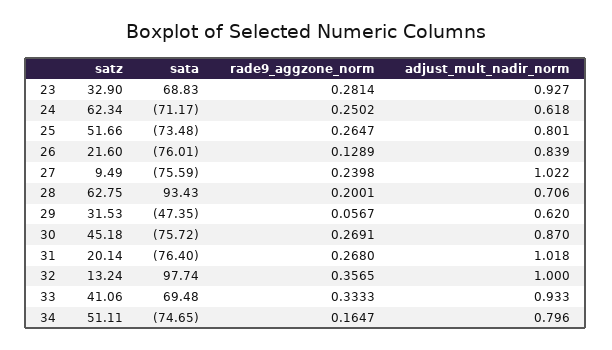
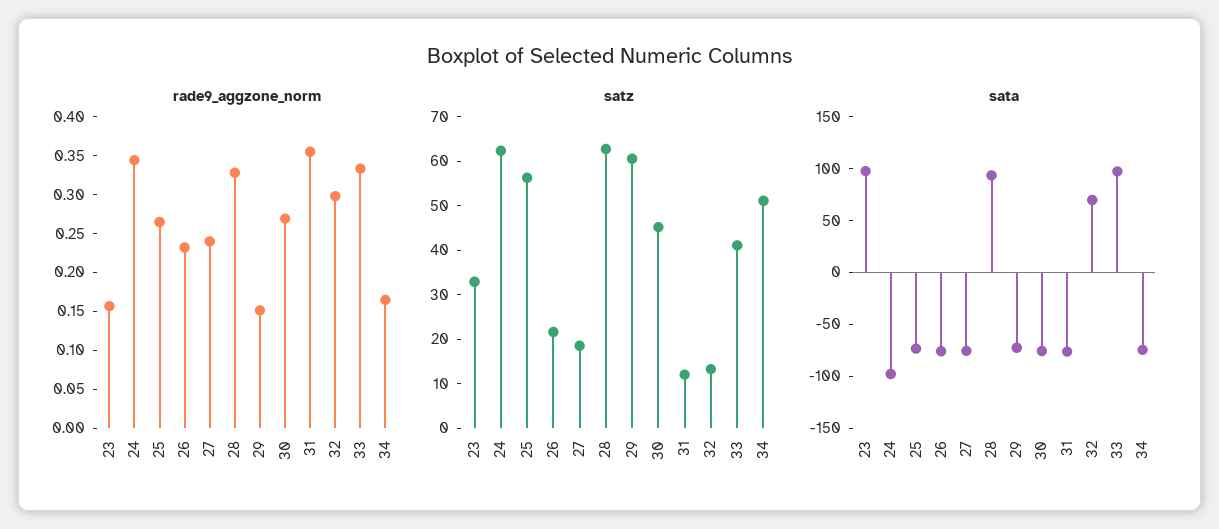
  {
    "satz": {
      "23": 32.9,
      "24": 62.34,
-     "25": 51.66,
+     "25": 56,
      "26": 21.6,
-     "27": 9.49,
+     "27": 18,
      "28": 62.75,
-     "29": 31.53,
+     "29": 60,
      "30": 45.18,
-     "31": 20.14,
+     "31": 12,
      "32": 13.24,
      "33": 41.06,
      "34": 51.11
    },
    "sata": {
-     "23": 68.83,
+     "23": 100,
-     "24": -71.17,
+     "24": -100,
      "25": -73.48,
      "26": -76.01,
      "27": -75.59,
      "28": 93.43,
-     "29": -47.35,
+     "29": -70,
      "30": -75.72,
      "31": -76.4,
-     "32": 97.74,
+     "32": 70,
-     "33": 69.48,
+     "33": 100,
      "34": -74.65
    },
    "rade9_aggzone_norm": {
-     "23": 0.2814,
+     "23": 0.15,
-     "24": 0.2502,
+     "24": 0.35,
      "25": 0.2647,
-     "26": 0.1289,
+     "26": 0.225,
      "27": 0.2398,
-     "28": 0.2001,
+     "28": 0.325,
-     "29": 0.0567,
+     "29": 0.15,
      "30": 0.2691,
-     "31": 0.268,
+     "31": 0.35,
-     "32": 0.3565,
+     "32": 0.3,
      "33": 0.3333,
      "34": 0.1647
-   },
+   }
-   "adjust_mult_nadir_norm": {
-     "23": 0.927,
-     "24": 0.618,
-     "25": 0.801,
-     "26": 0.839,
-     "27": 1.022,
-     "28": 0.706,
-     "29": 0.62,
-     "30": 0.87,
-     "31": 1.018,
-     "32": 1,
-     "33": 0.933,
-     "34": 0.796
-   }
  }

